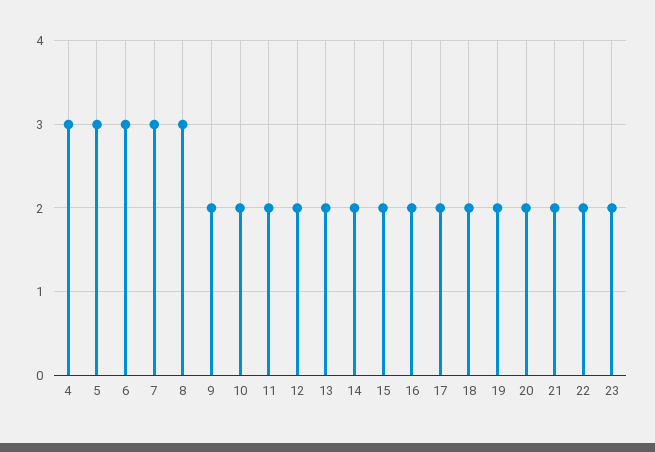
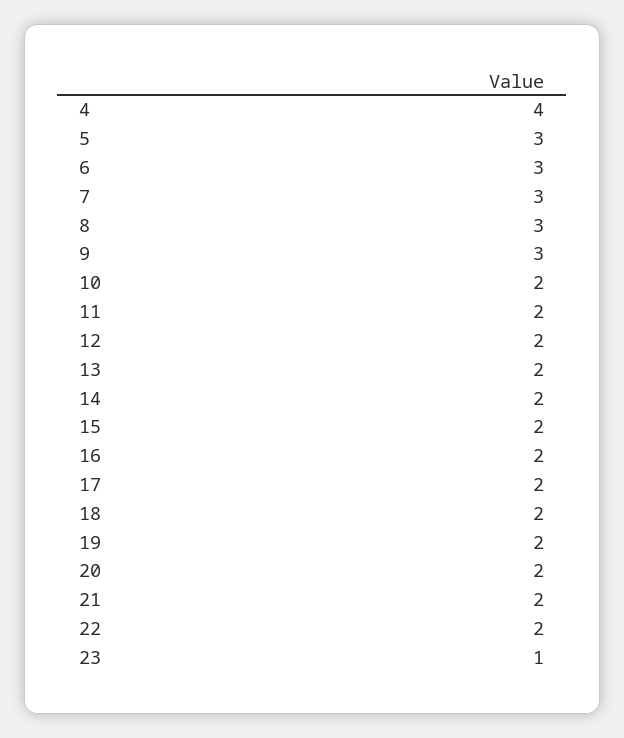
  {
-   "4": 3,
+   "4": 4,
    "5": 3,
    "6": 3,
    "7": 3,
    "8": 3,
-   "9": 2,
+   "9": 3,
    "10": 2,
    "11": 2,
    "12": 2,
    "13": 2,
    "14": 2,
    "15": 2,
    "16": 2,
    "17": 2,
    "18": 2,
    "19": 2,
    "20": 2,
    "21": 2,
    "22": 2,
-   "23": 2
+   "23": 1
  }

